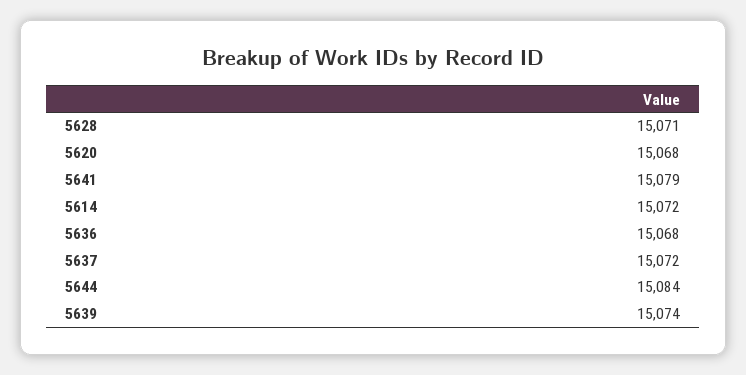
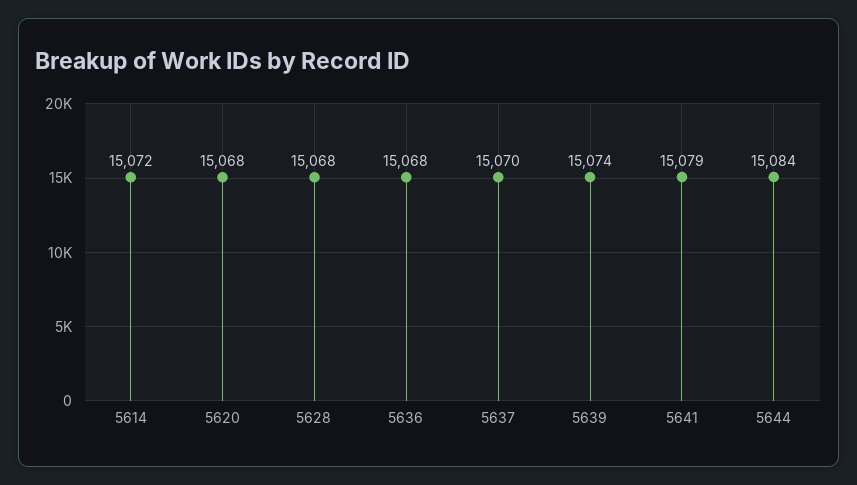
  {
-   "5628": 15071,
+   "5628": 15068,
    "5620": 15068,
    "5641": 15079,
    "5614": 15072,
    "5636": 15068,
-   "5637": 15072,
+   "5637": 15070,
    "5644": 15084,
    "5639": 15074
  }

